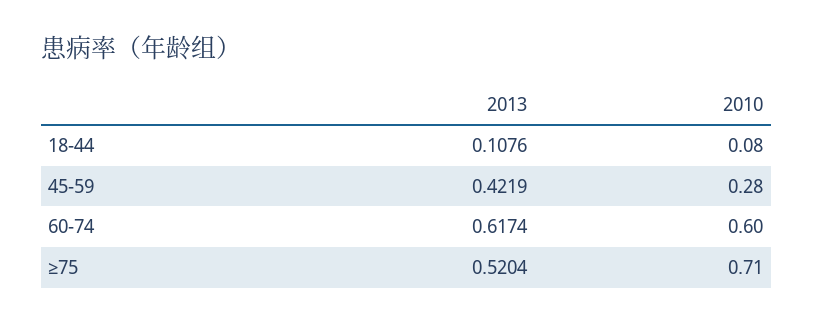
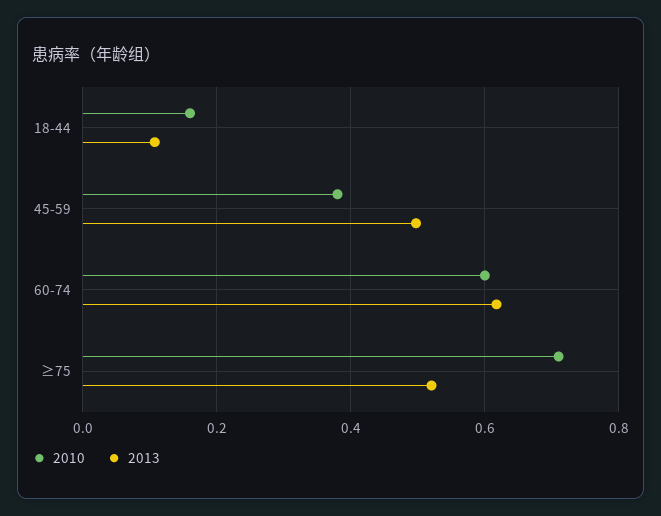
  {
    "2013": {
      "18-44": 0.1076,
-     "45-59": 0.4219,
+     "45-59": 0.5,
      "60-74": 0.6174,
      "≥75": 0.5204
    },
    "2010": {
-     "18-44": 0.08,
+     "18-44": 0.16,
-     "45-59": 0.28,
+     "45-59": 0.38,
      "60-74": 0.6,
      "≥75": 0.71
    }
  }

